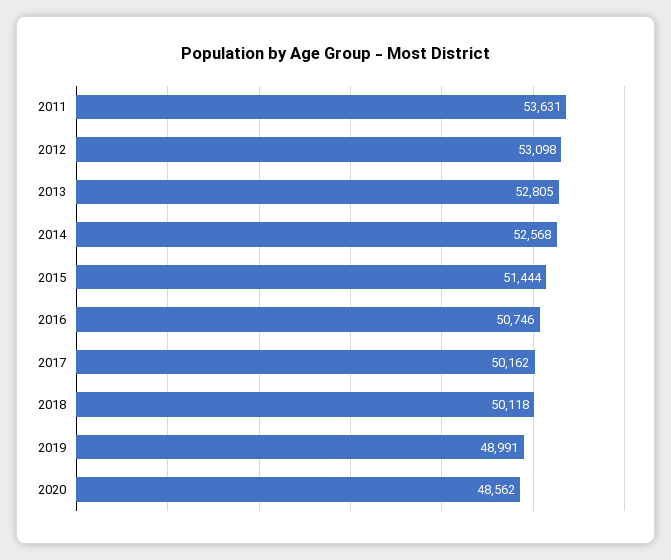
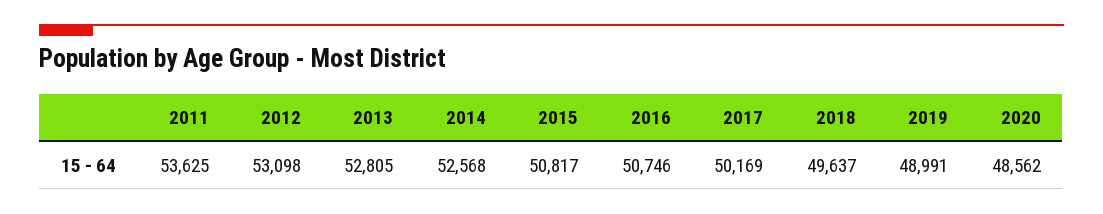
  {
-   "2011": 53631,
+   "2011": 53625,
    "2012": 53098,
    "2013": 52805,
    "2014": 52568,
-   "2015": 51444,
+   "2015": 50817,
    "2016": 50746,
-   "2017": 50162,
+   "2017": 50169,
-   "2018": 50118,
+   "2018": 49637,
    "2019": 48991,
    "2020": 48562
  }

